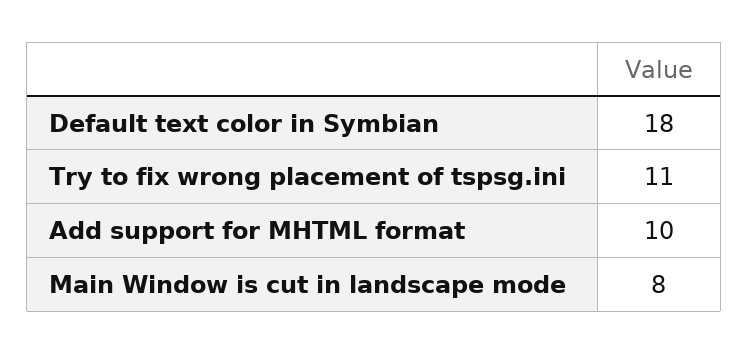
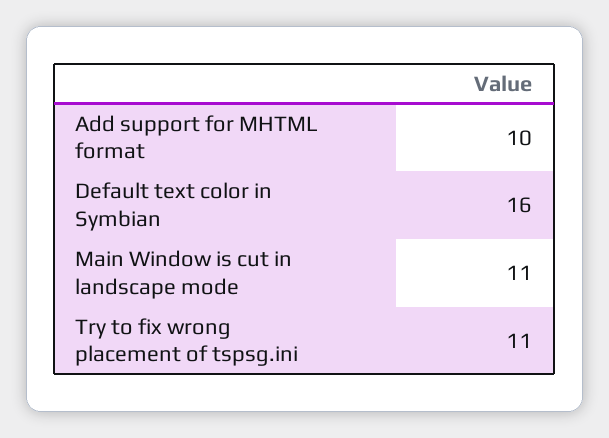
  {
-   "Default text color in Symbian": 18,
+   "Default text color in Symbian": 16,
    "Try to fix wrong placement of tspsg.ini": 11,
    "Add support for MHTML format": 10,
-   "Main Window is cut in landscape mode": 8
+   "Main Window is cut in landscape mode": 11
  }

